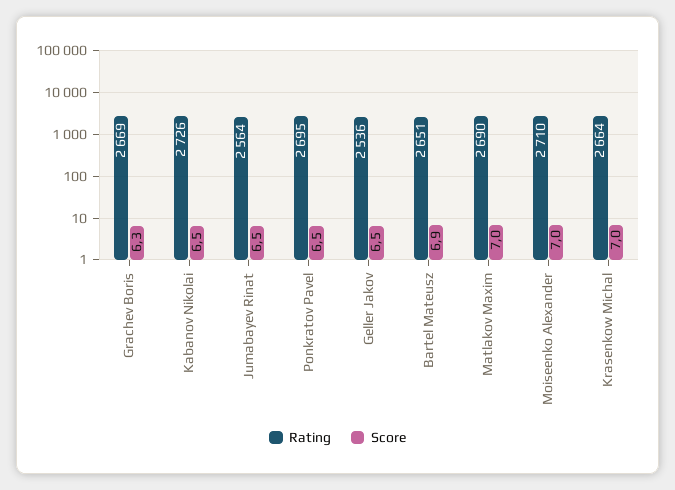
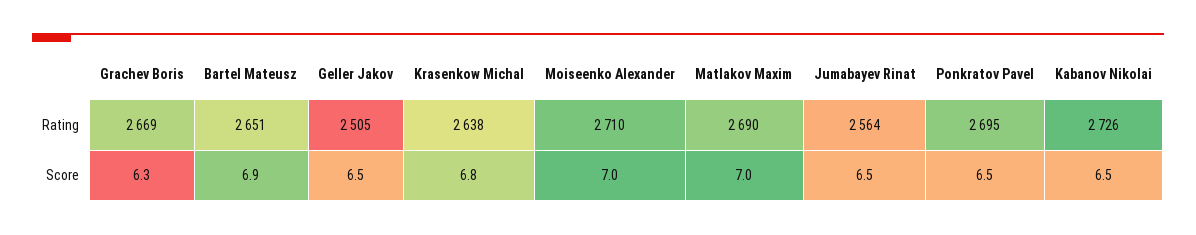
  {
    "Rating": {
      "Grachev Boris": 2669,
      "Kabanov Nikolai": 2726,
      "Jumabayev Rinat": 2564,
      "Ponkratov Pavel": 2695,
-     "Geller Jakov": 2536,
+     "Geller Jakov": 2505,
      "Bartel Mateusz": 2651,
      "Matlakov Maxim": 2690,
      "Moiseenko Alexander": 2710,
-     "Krasenkow Michal": 2664
+     "Krasenkow Michal": 2638
    },
    "Score": {
      "Grachev Boris": 6.3,
      "Kabanov Nikolai": 6.5,
      "Jumabayev Rinat": 6.5,
      "Ponkratov Pavel": 6.5,
      "Geller Jakov": 6.5,
      "Bartel Mateusz": 6.9,
      "Matlakov Maxim": 7,
      "Moiseenko Alexander": 7,
-     "Krasenkow Michal": 7
+     "Krasenkow Michal": 6.8
    }
  }

